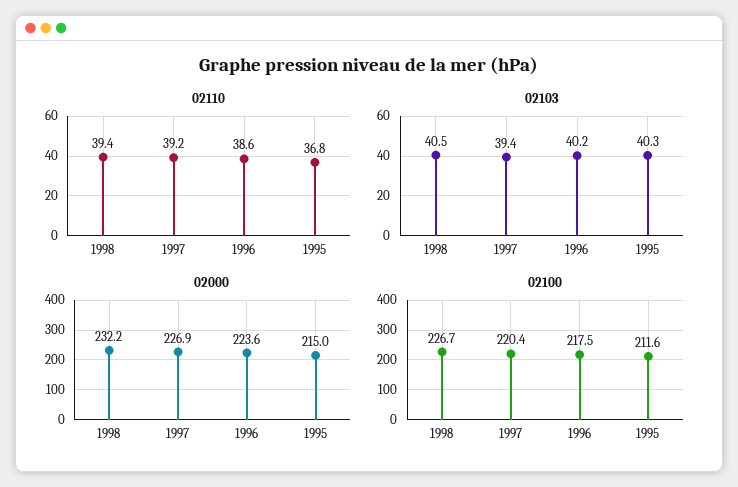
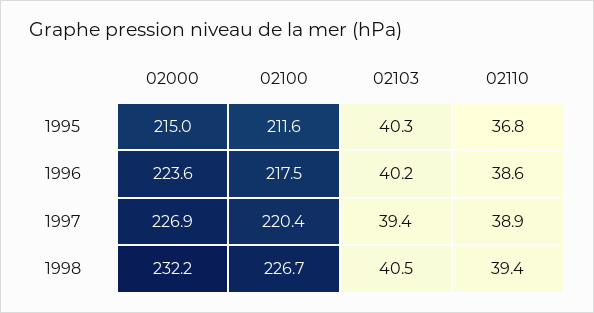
  {
    "02110": {
      "1998": 39.4,
-     "1997": 39.2,
+     "1997": 38.9,
      "1996": 38.6,
      "1995": 36.8
    },
    "02103": {
      "1998": 40.5,
      "1997": 39.4,
      "1996": 40.2,
      "1995": 40.3
    },
    "02000": {
      "1998": 232.2,
      "1997": 226.9,
      "1996": 223.6,
      "1995": 215
    },
    "02100": {
      "1998": 226.7,
      "1997": 220.4,
      "1996": 217.5,
      "1995": 211.6
    }
  }

